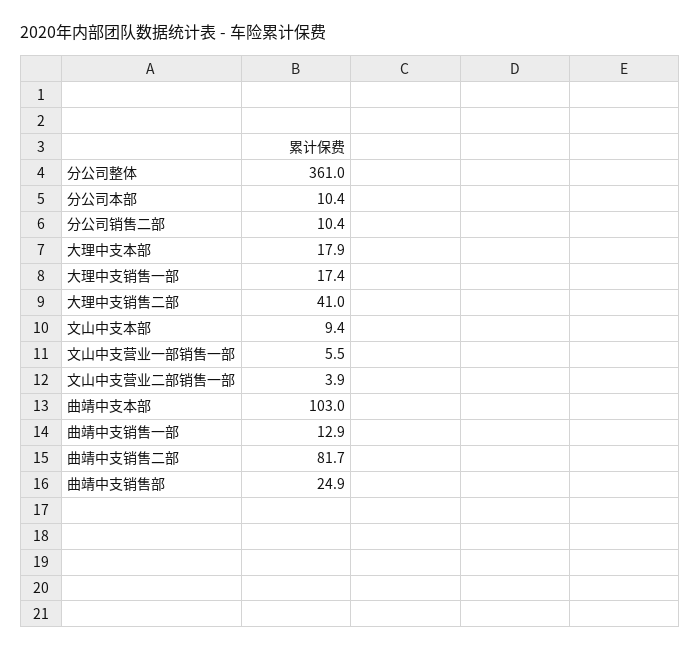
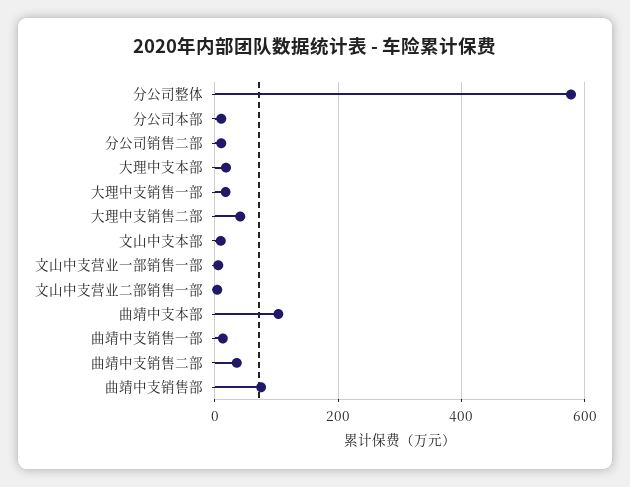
  {
-   "分公司整体": 361,
+   "分公司整体": 580,
    "分公司本部": 10.4,
    "分公司销售二部": 10.4,
    "大理中支本部": 17.9,
    "大理中支销售一部": 17.4,
    "大理中支销售二部": 41,
    "文山中支本部": 9.4,
    "文山中支营业一部销售一部": 5.5,
    "文山中支营业二部销售一部": 3.9,
    "曲靖中支本部": 103,
    "曲靖中支销售一部": 12.9,
-   "曲靖中支销售二部": 81.7,
+   "曲靖中支销售二部": 40,
-   "曲靖中支销售部": 24.9
+   "曲靖中支销售部": 80
  }

